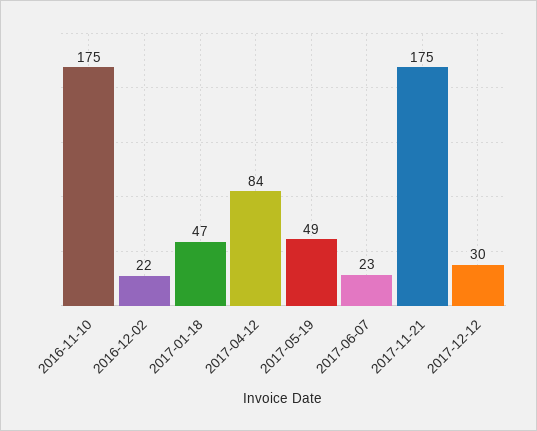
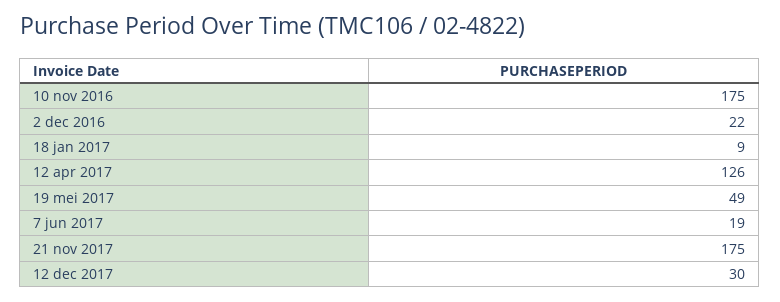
  {
    "2016-11-10": 175,
    "2016-12-02": 22,
-   "2017-01-18": 47,
+   "2017-01-18": 9,
-   "2017-04-12": 84,
+   "2017-04-12": 126,
    "2017-05-19": 49,
-   "2017-06-07": 23,
+   "2017-06-07": 19,
    "2017-11-21": 175,
    "2017-12-12": 30
  }

